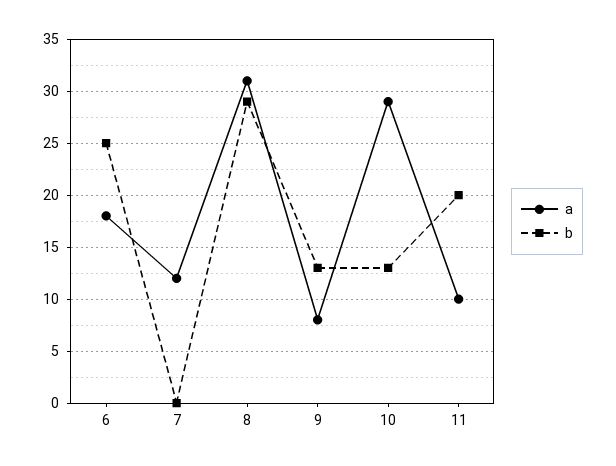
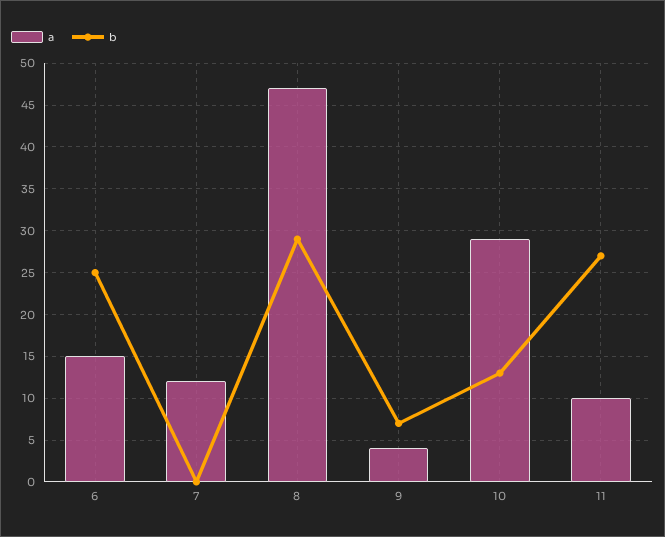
  {
    "a": {
-     "6": 18,
+     "6": 15,
      "7": 12,
-     "8": 31,
+     "8": 47,
-     "9": 8,
+     "9": 4,
      "10": 29,
      "11": 10
    },
    "b": {
      "6": 25,
      "7": 0,
      "8": 29,
-     "9": 13,
+     "9": 7,
      "10": 13,
-     "11": 20
+     "11": 27
    }
  }

